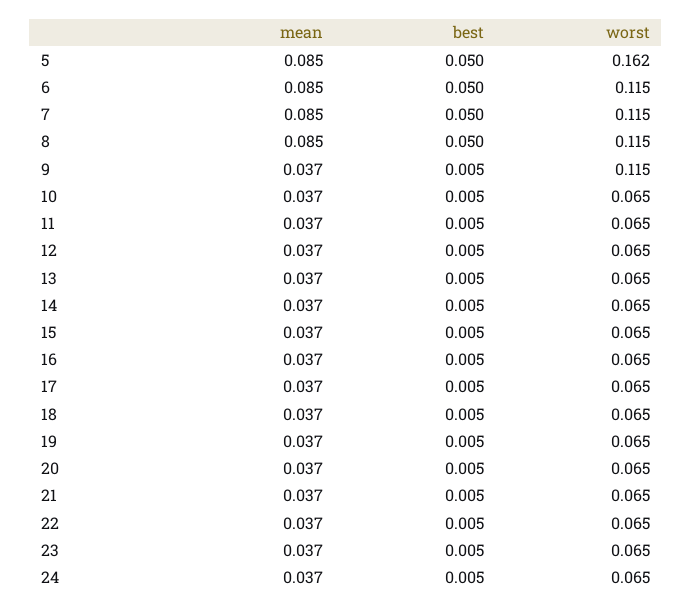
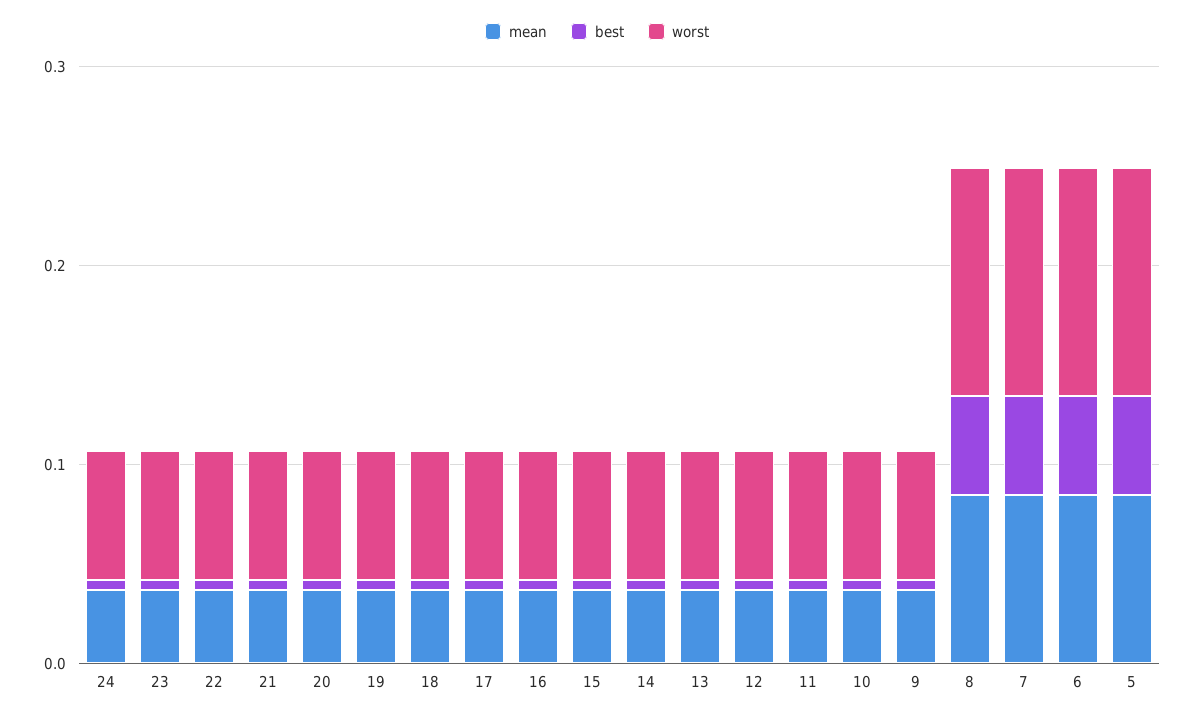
  {
    "mean": {
      "5": 0.085,
      "6": 0.085,
      "7": 0.085,
      "8": 0.085,
      "9": 0.037,
      "10": 0.037,
      "11": 0.037,
      "12": 0.037,
      "13": 0.037,
      "14": 0.037,
      "15": 0.037,
      "16": 0.037,
      "17": 0.037,
      "18": 0.037,
      "19": 0.037,
      "20": 0.037,
      "21": 0.037,
      "22": 0.037,
      "23": 0.037,
      "24": 0.037
    },
    "best": {
      "5": 0.05,
      "6": 0.05,
      "7": 0.05,
      "8": 0.05,
      "9": 0.005,
      "10": 0.005,
      "11": 0.005,
      "12": 0.005,
      "13": 0.005,
      "14": 0.005,
      "15": 0.005,
      "16": 0.005,
      "17": 0.005,
      "18": 0.005,
      "19": 0.005,
      "20": 0.005,
      "21": 0.005,
      "22": 0.005,
      "23": 0.005,
      "24": 0.005
    },
    "worst": {
-     "5": 0.162,
+     "5": 0.12,
      "6": 0.115,
      "7": 0.115,
      "8": 0.115,
-     "9": 0.115,
+     "9": 0.06,
      "10": 0.065,
      "11": 0.065,
      "12": 0.065,
      "13": 0.065,
      "14": 0.065,
      "15": 0.065,
      "16": 0.065,
      "17": 0.065,
      "18": 0.065,
      "19": 0.065,
      "20": 0.065,
      "21": 0.065,
      "22": 0.065,
      "23": 0.065,
      "24": 0.065
    }
  }

